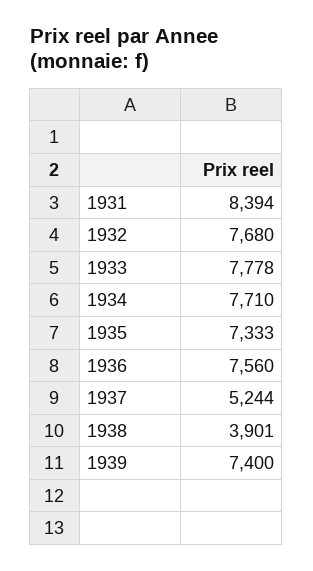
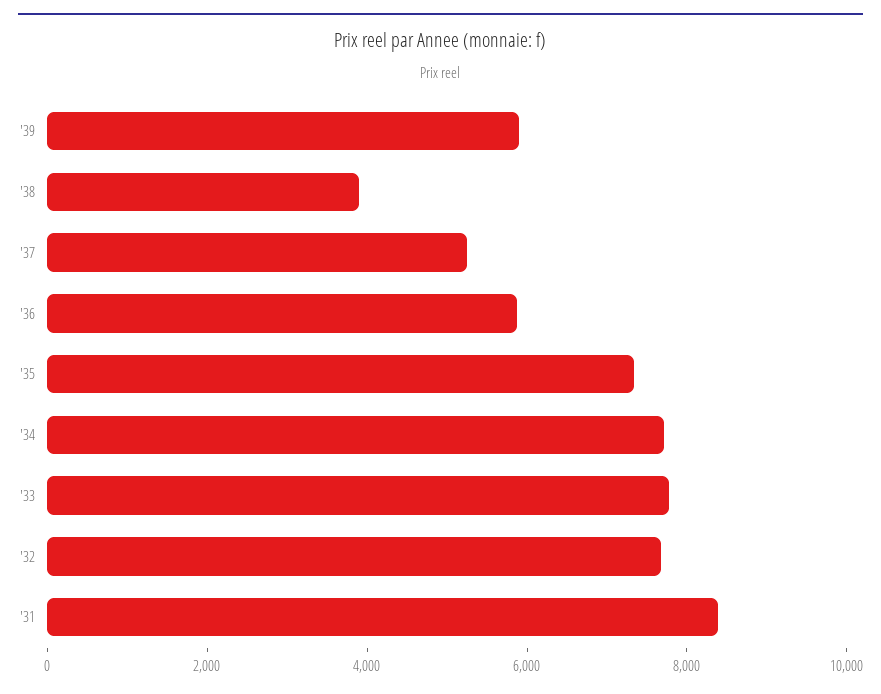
  {
    "1931": 8394,
    "1932": 7680,
    "1933": 7778,
    "1934": 7710,
    "1935": 7333,
-   "1936": 7560,
+   "1936": 6000,
    "1937": 5244,
    "1938": 3901,
-   "1939": 7400
+   "1939": 6000
  }

